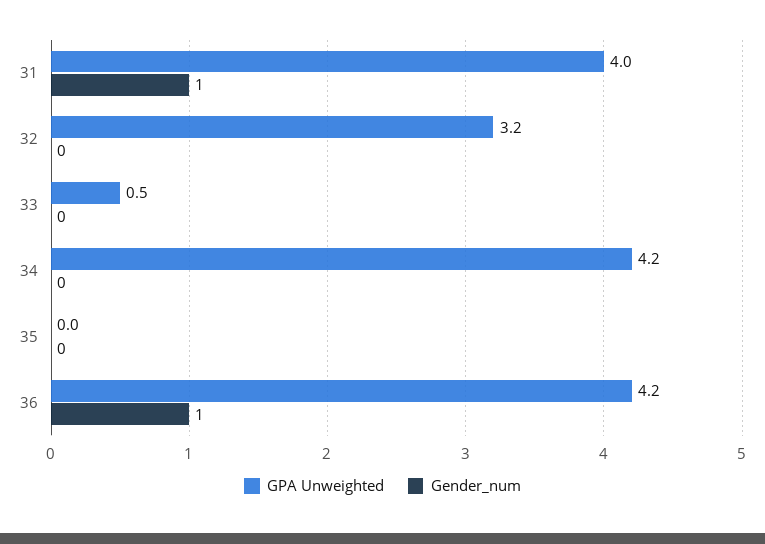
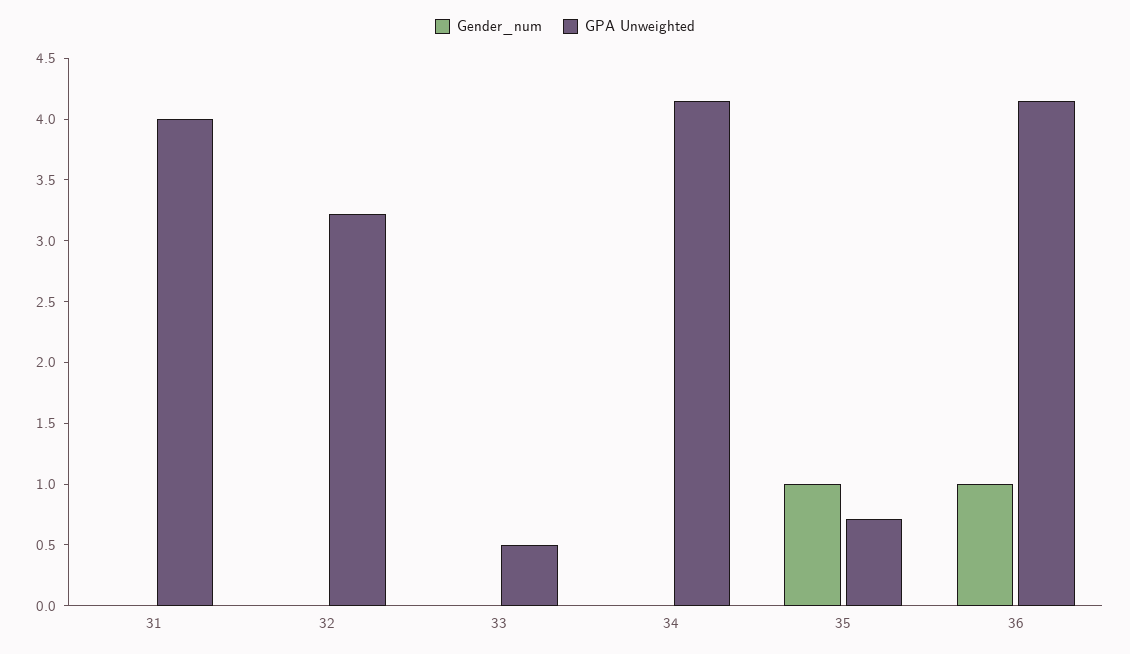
  {
    "GPA Unweighted": {
      "31": 4,
      "32": 3.2,
      "33": 0.5,
      "34": 4.2,
-     "35": 0,
+     "35": 0.7,
      "36": 4.2
    },
    "Gender_num": {
-     "31": 1,
+     "31": 0,
      "32": 0,
      "33": 0,
      "34": 0,
-     "35": 0,
+     "35": 1,
      "36": 1
    }
  }

